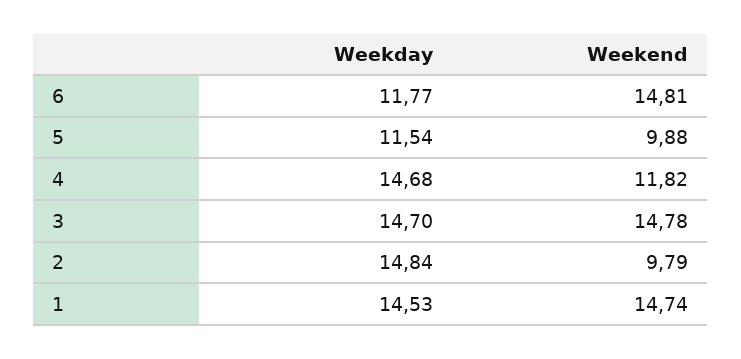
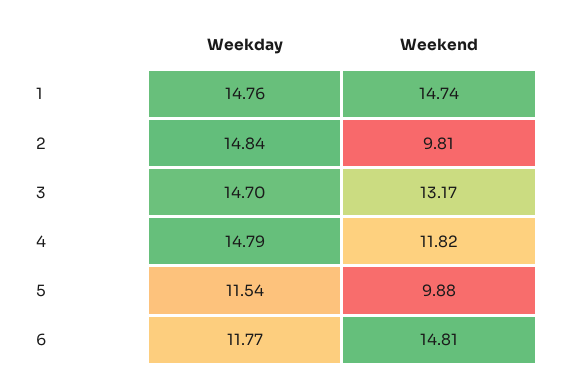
  {
    "Weekday": {
      "6": 11.77,
      "5": 11.54,
-     "4": 14.68,
+     "4": 14.79,
      "3": 14.7,
      "2": 14.84,
-     "1": 14.53
+     "1": 14.76
    },
    "Weekend": {
      "6": 14.81,
      "5": 9.88,
      "4": 11.82,
-     "3": 14.78,
+     "3": 13.17,
-     "2": 9.79,
+     "2": 9.81,
      "1": 14.74
    }
  }

